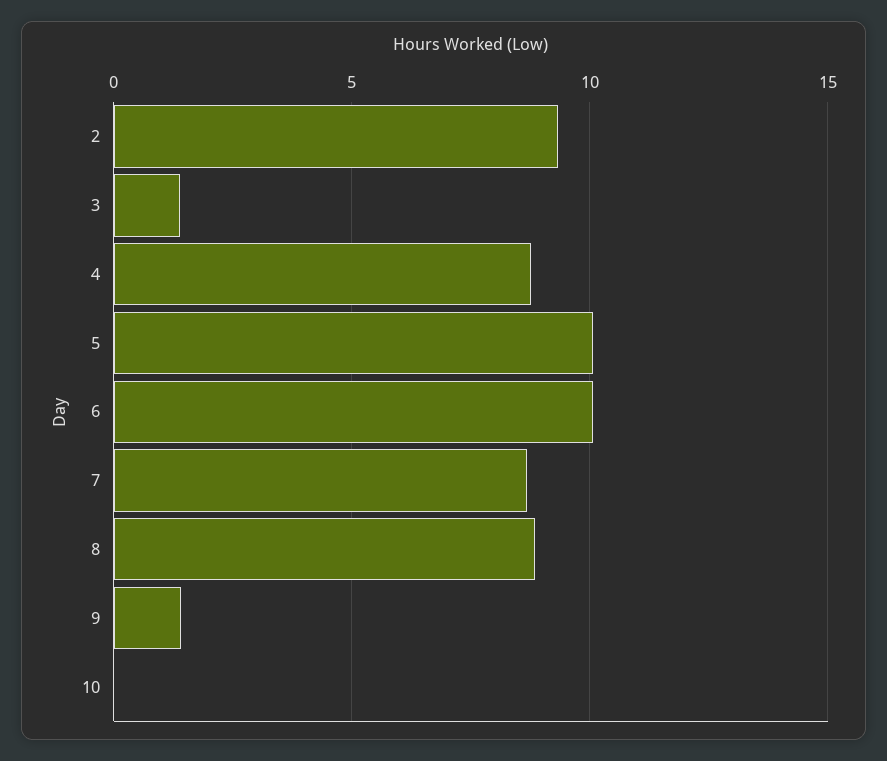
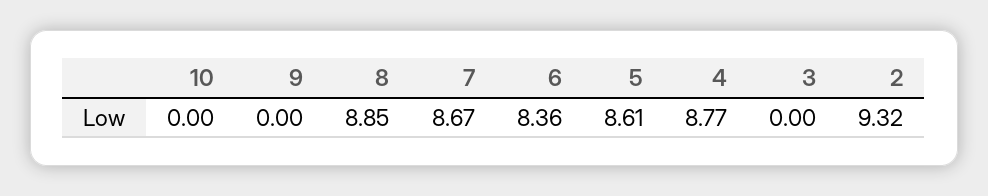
  {
    "2": 9.32,
-   "3": 1.5,
+   "3": 0,
    "4": 8.77,
-   "5": 10,
+   "5": 8.61,
-   "6": 10,
+   "6": 8.36,
    "7": 8.67,
    "8": 8.85,
-   "9": 1.5,
+   "9": 0,
    "10": 0
  }

